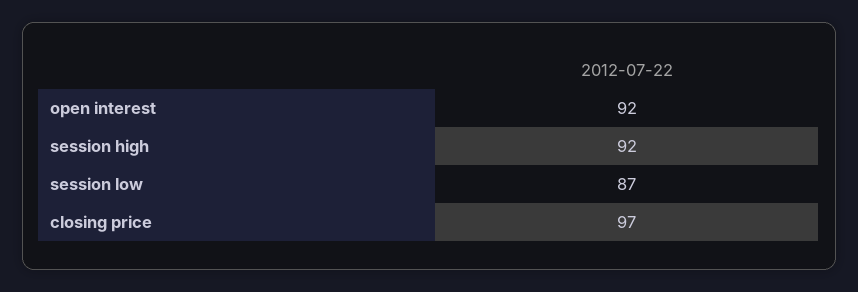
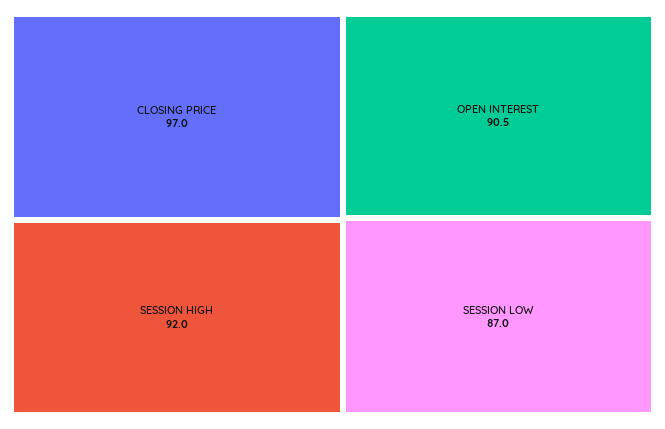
  {
-   "open interest": 92,
+   "open interest": 90.5,
    "session high": 92,
    "session low": 87,
    "closing price": 97
  }

